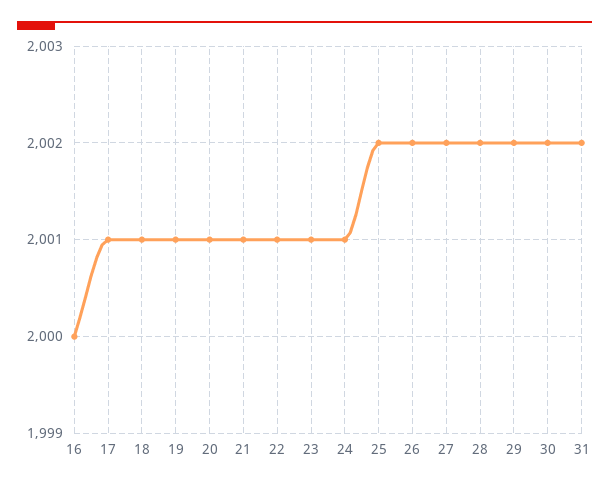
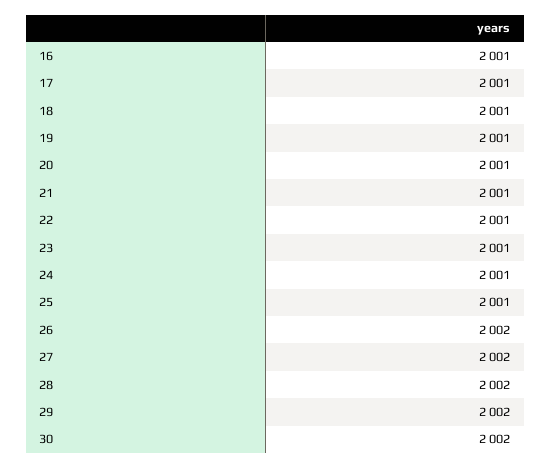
  {
-   "16": 2000,
+   "16": 2001,
    "17": 2001,
    "18": 2001,
    "19": 2001,
    "20": 2001,
    "21": 2001,
    "22": 2001,
    "23": 2001,
    "24": 2001,
-   "25": 2002,
+   "25": 2001,
    "26": 2002,
    "27": 2002,
    "28": 2002,
    "29": 2002,
-   "30": 2002,
+   "30": 2002
-   "31": 2002
  }

